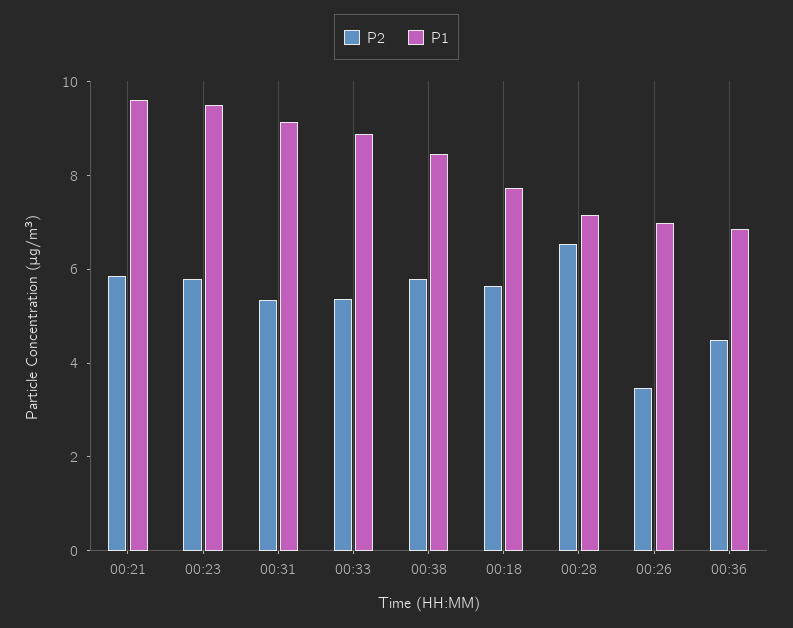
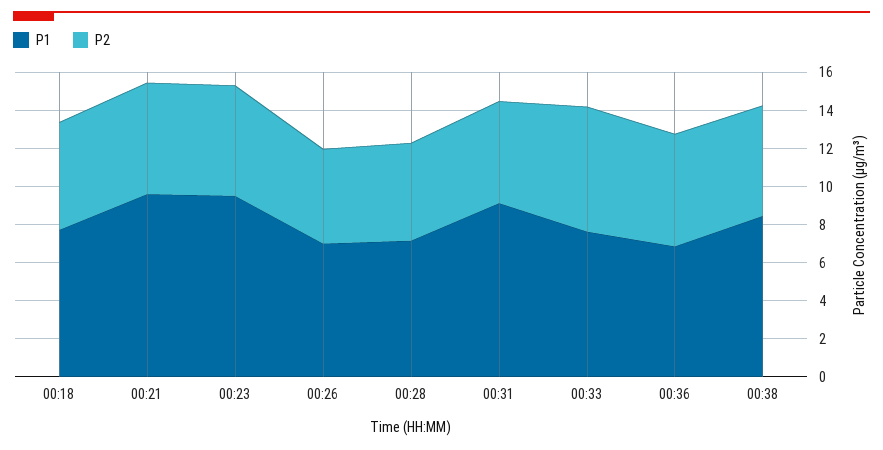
  {
    "P2": {
      "00:21": 6,
      "00:23": 6,
      "00:31": 5.5,
-     "00:33": 5.5,
+     "00:33": 6.5,
      "00:38": 6,
      "00:18": 5.5,
-     "00:28": 6.5,
+     "00:28": 5,
-     "00:26": 3.5,
+     "00:26": 5,
-     "00:36": 4.5
+     "00:36": 6
    },
    "P1": {
      "00:21": 9.5,
      "00:23": 9.5,
      "00:31": 9,
-     "00:33": 9,
+     "00:33": 7.5,
      "00:38": 8.5,
      "00:18": 7.5,
      "00:28": 7,
      "00:26": 7,
      "00:36": 7
    }
  }

